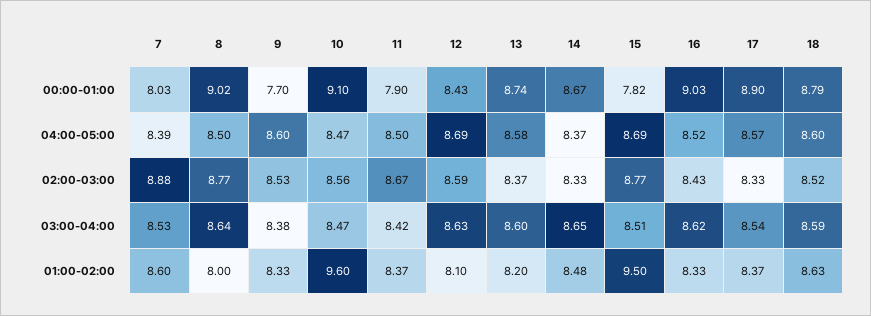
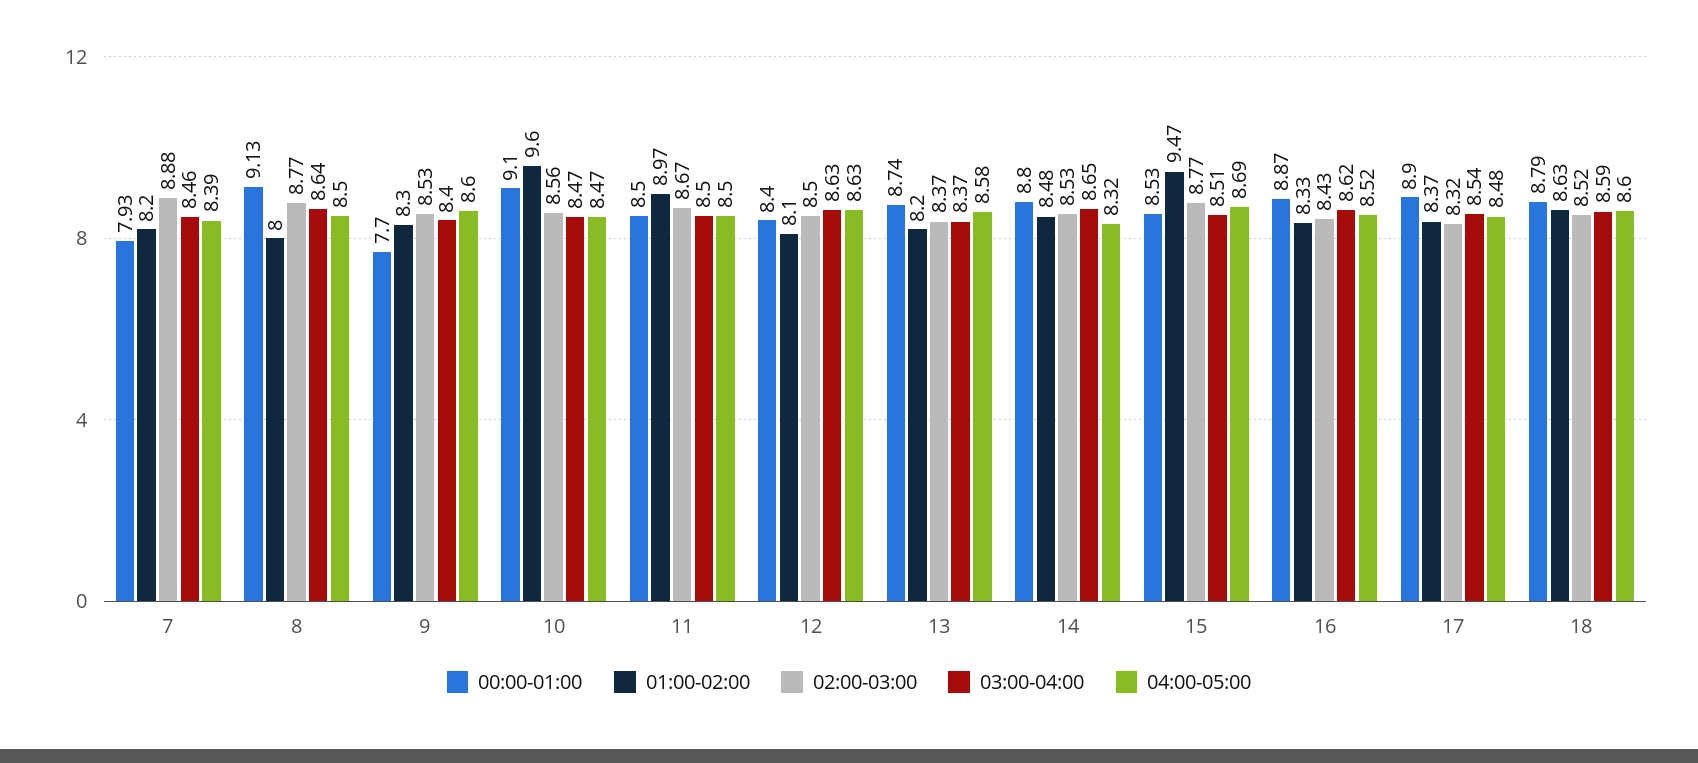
  {
    "00:00-01:00": {
-     "7": 8.03,
+     "7": 7.93,
-     "8": 9.02,
+     "8": 9.13,
      "9": 7.7,
      "10": 9.1,
-     "11": 7.9,
+     "11": 8.5,
-     "12": 8.43,
+     "12": 8.4,
      "13": 8.74,
-     "14": 8.67,
+     "14": 8.8,
-     "15": 7.82,
+     "15": 8.53,
-     "16": 9.03,
+     "16": 8.87,
      "17": 8.9,
      "18": 8.79
    },
    "04:00-05:00": {
      "7": 8.39,
      "8": 8.5,
      "9": 8.6,
      "10": 8.47,
      "11": 8.5,
-     "12": 8.69,
+     "12": 8.63,
      "13": 8.58,
-     "14": 8.37,
+     "14": 8.32,
      "15": 8.69,
      "16": 8.52,
-     "17": 8.57,
+     "17": 8.48,
      "18": 8.6
    },
    "02:00-03:00": {
      "7": 8.88,
      "8": 8.77,
      "9": 8.53,
      "10": 8.56,
      "11": 8.67,
-     "12": 8.59,
+     "12": 8.5,
      "13": 8.37,
-     "14": 8.33,
+     "14": 8.53,
      "15": 8.77,
      "16": 8.43,
-     "17": 8.33,
+     "17": 8.32,
      "18": 8.52
    },
    "03:00-04:00": {
-     "7": 8.53,
+     "7": 8.46,
      "8": 8.64,
-     "9": 8.38,
+     "9": 8.4,
      "10": 8.47,
-     "11": 8.42,
+     "11": 8.5,
      "12": 8.63,
-     "13": 8.6,
+     "13": 8.37,
      "14": 8.65,
      "15": 8.51,
      "16": 8.62,
      "17": 8.54,
      "18": 8.59
    },
    "01:00-02:00": {
-     "7": 8.6,
+     "7": 8.2,
      "8": 8,
-     "9": 8.33,
+     "9": 8.3,
      "10": 9.6,
-     "11": 8.37,
+     "11": 8.97,
      "12": 8.1,
      "13": 8.2,
      "14": 8.48,
-     "15": 9.5,
+     "15": 9.47,
      "16": 8.33,
      "17": 8.37,
      "18": 8.63
    }
  }

